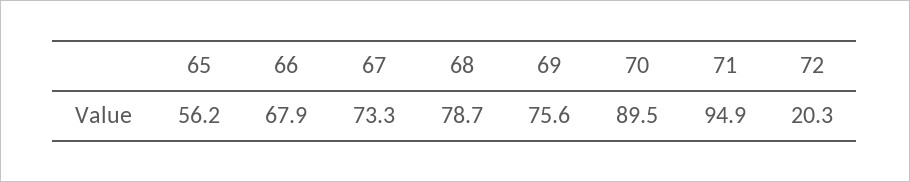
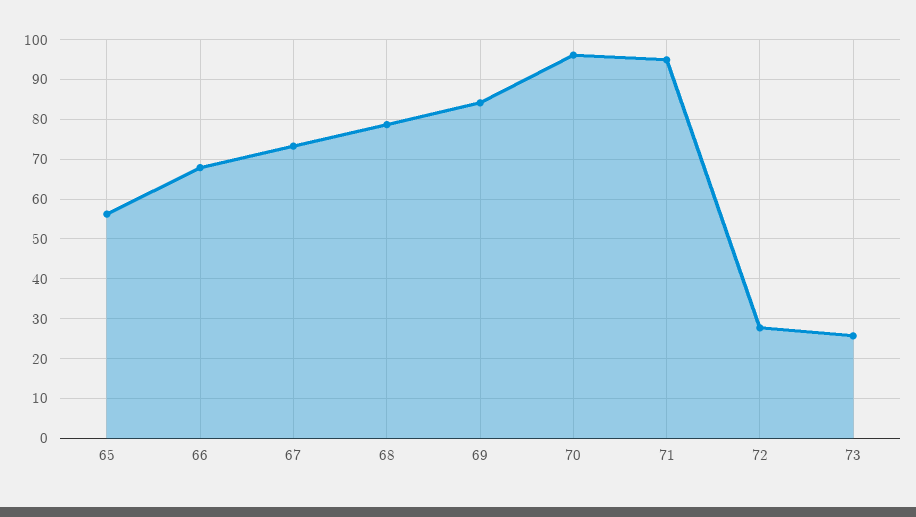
  {
    "65": 56.2,
    "66": 67.9,
    "67": 73.3,
    "68": 78.7,
-   "69": 75.6,
+   "69": 84,
-   "70": 89.5,
+   "70": 96,
    "71": 94.9,
-   "72": 20.3
+   "72": 28,
+   "73": 26
  }

